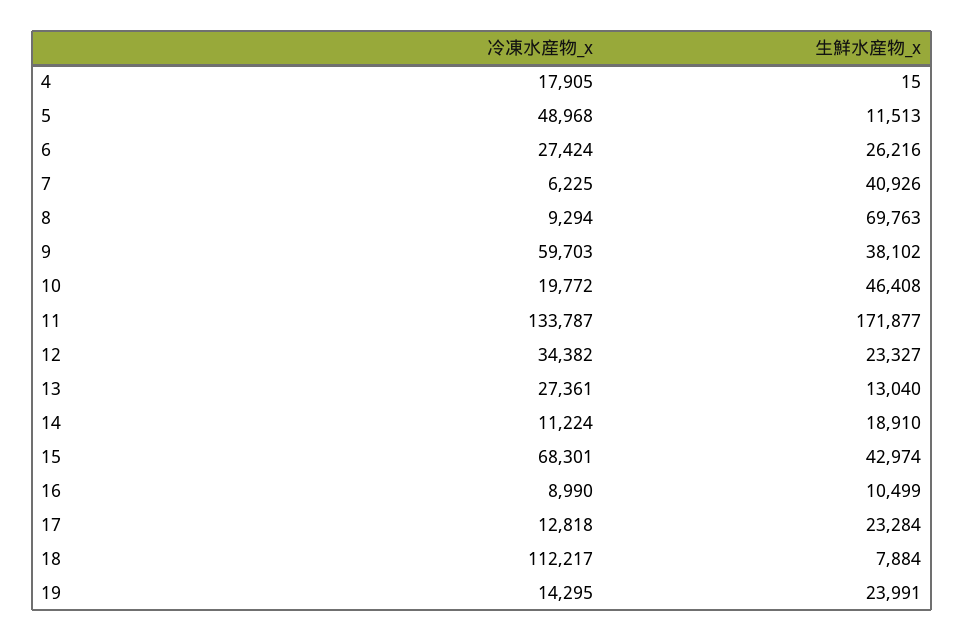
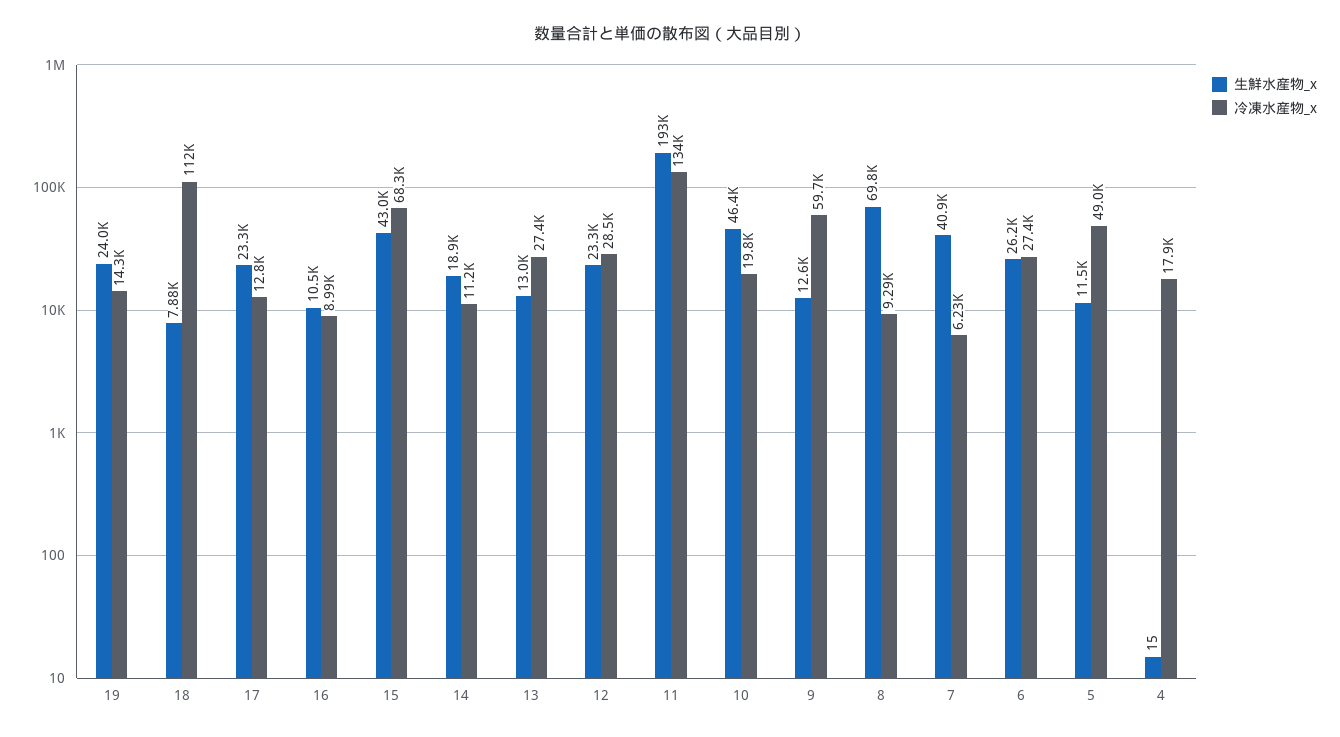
  {
    "冷凍水産物_x": {
      "4": 17905,
      "5": 48968,
      "6": 27424,
      "7": 6225,
      "8": 9294,
      "9": 59703,
      "10": 19772,
      "11": 133787,
-     "12": 34382,
+     "12": 28500,
      "13": 27361,
      "14": 11224,
      "15": 68301,
      "16": 8990,
      "17": 12818,
      "18": 112217,
      "19": 14295
    },
    "生鮮水産物_x": {
      "4": 15,
      "5": 11513,
      "6": 26216,
      "7": 40926,
      "8": 69763,
-     "9": 38102,
+     "9": 12600,
      "10": 46408,
-     "11": 171877,
+     "11": 193000,
      "12": 23327,
      "13": 13040,
      "14": 18910,
      "15": 42974,
      "16": 10499,
      "17": 23284,
      "18": 7884,
      "19": 23991
    }
  }

